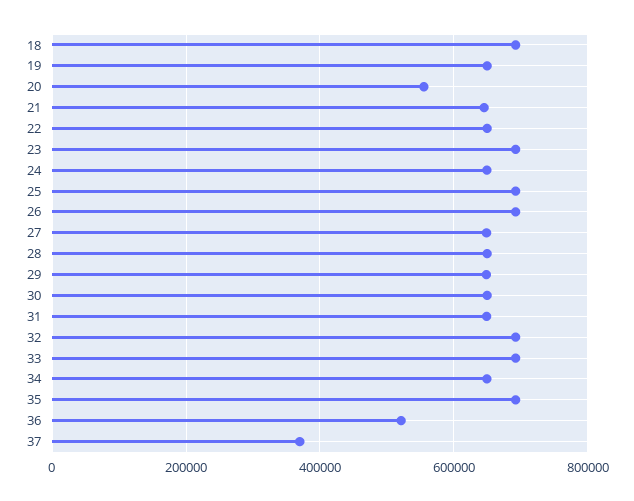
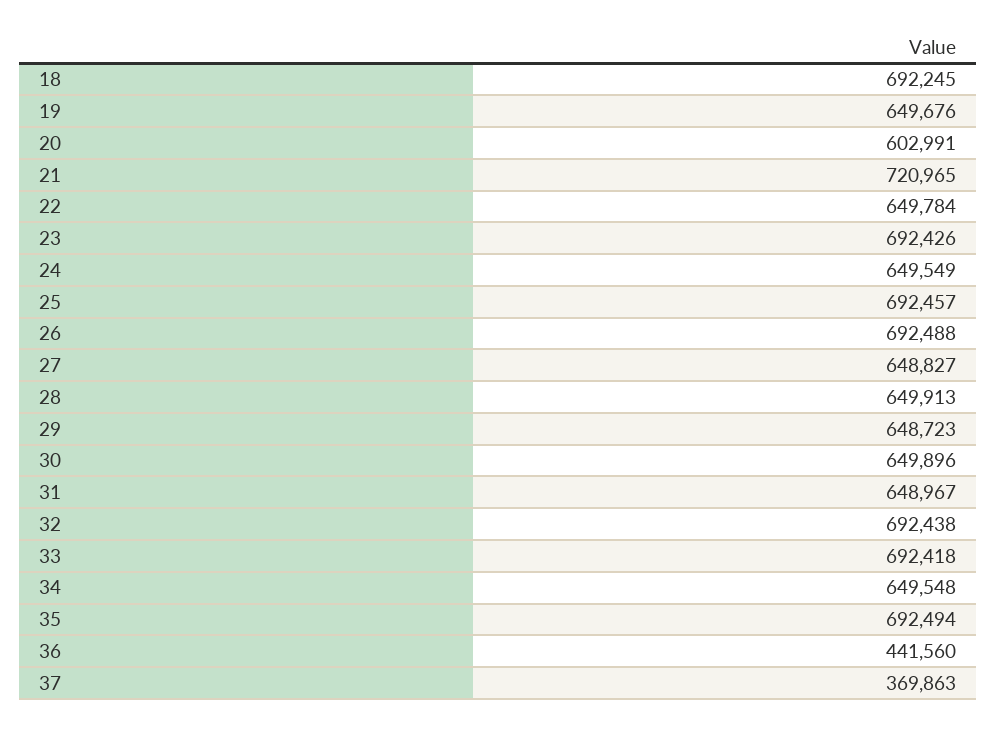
  {
    "18": 692245,
    "19": 649676,
-   "20": 560000,
+   "20": 602991,
-   "21": 640000,
+   "21": 720965,
    "22": 649784,
    "23": 692426,
    "24": 649549,
    "25": 692457,
    "26": 692488,
    "27": 648827,
    "28": 649913,
    "29": 648723,
    "30": 649896,
    "31": 648967,
    "32": 692438,
    "33": 692418,
    "34": 649548,
    "35": 692494,
-   "36": 520000,
+   "36": 441560,
    "37": 369863
  }

